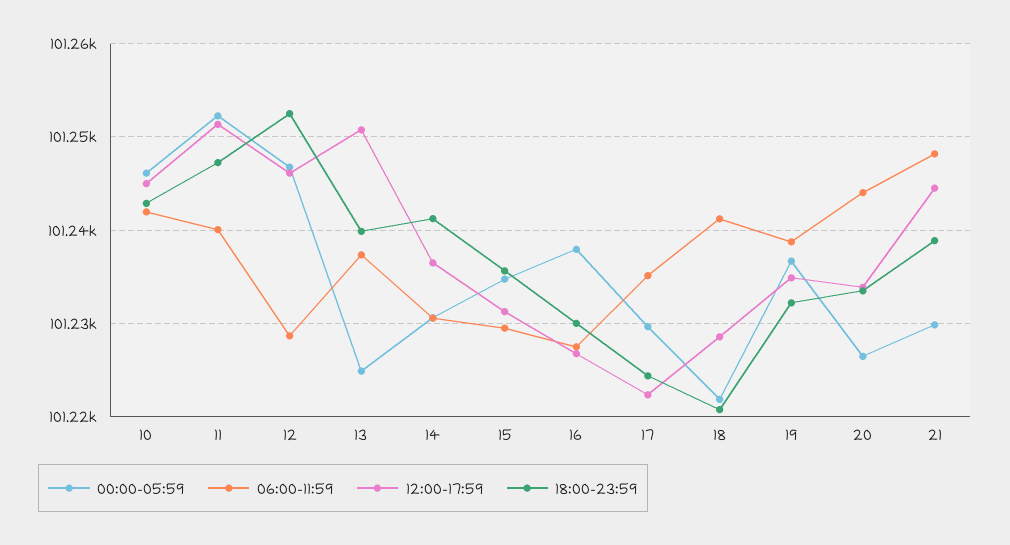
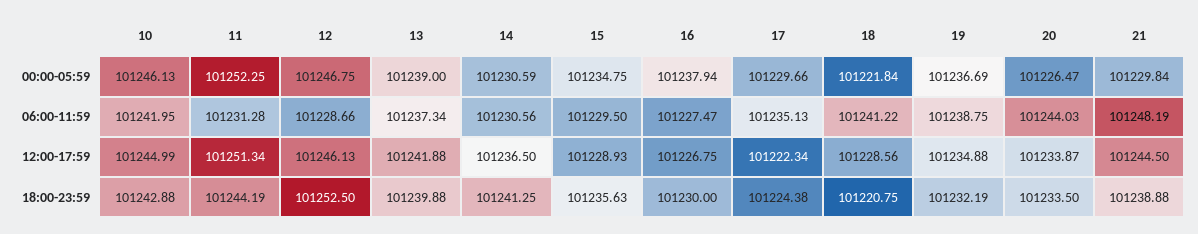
  {
    "00:00-05:59": {
      "10": 101246.13,
      "11": 101252.25,
      "12": 101246.75,
-     "13": 101225,
+     "13": 101239,
      "14": 101230.59,
      "15": 101234.75,
      "16": 101237.94,
      "17": 101229.66,
      "18": 101221.84,
      "19": 101236.69,
      "20": 101226.47,
      "21": 101229.84
    },
    "06:00-11:59": {
      "10": 101241.95,
-     "11": 101240,
+     "11": 101231.28,
      "12": 101228.66,
      "13": 101237.34,
      "14": 101230.56,
      "15": 101229.5,
      "16": 101227.47,
      "17": 101235.13,
      "18": 101241.22,
      "19": 101238.75,
      "20": 101244.03,
      "21": 101248.19
    },
    "12:00-17:59": {
      "10": 101244.99,
      "11": 101251.34,
      "12": 101246.13,
-     "13": 101251,
+     "13": 101241.88,
      "14": 101236.5,
-     "15": 101231,
+     "15": 101228.93,
      "16": 101226.75,
      "17": 101222.34,
      "18": 101228.56,
      "19": 101234.88,
      "20": 101233.87,
      "21": 101244.5
    },
    "18:00-23:59": {
      "10": 101242.88,
-     "11": 101247,
+     "11": 101244.19,
      "12": 101252.5,
      "13": 101239.88,
      "14": 101241.25,
      "15": 101235.63,
      "16": 101230,
      "17": 101224.38,
      "18": 101220.75,
      "19": 101232.19,
      "20": 101233.5,
      "21": 101238.88
    }
  }

